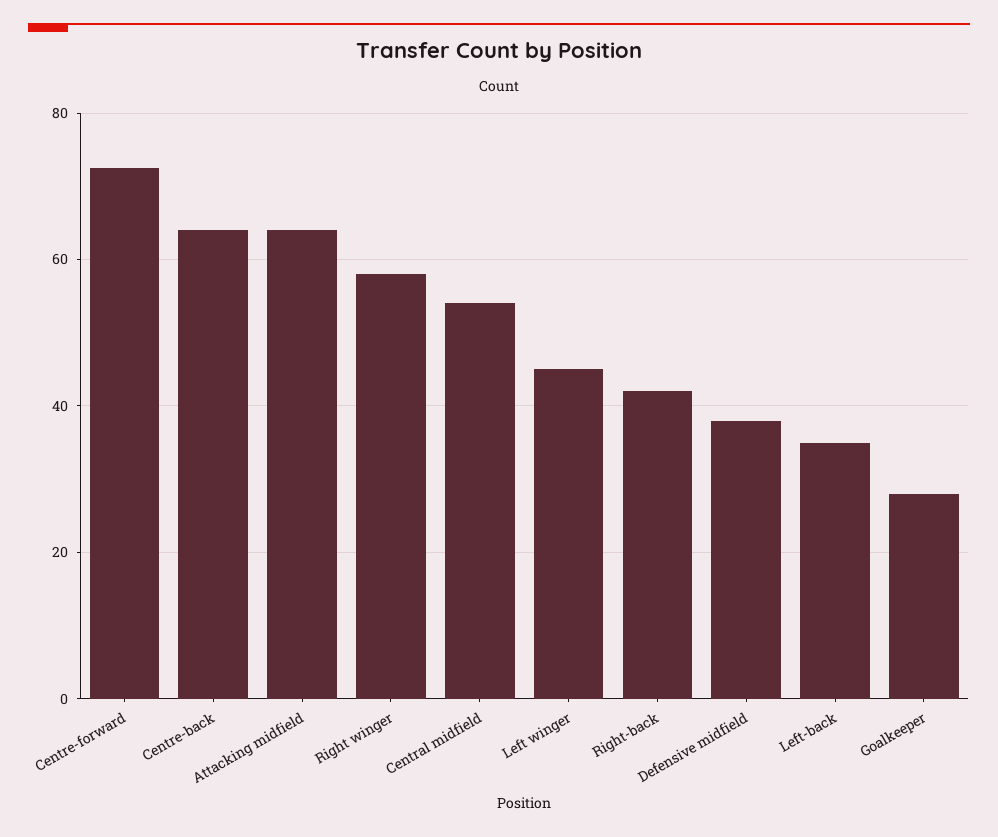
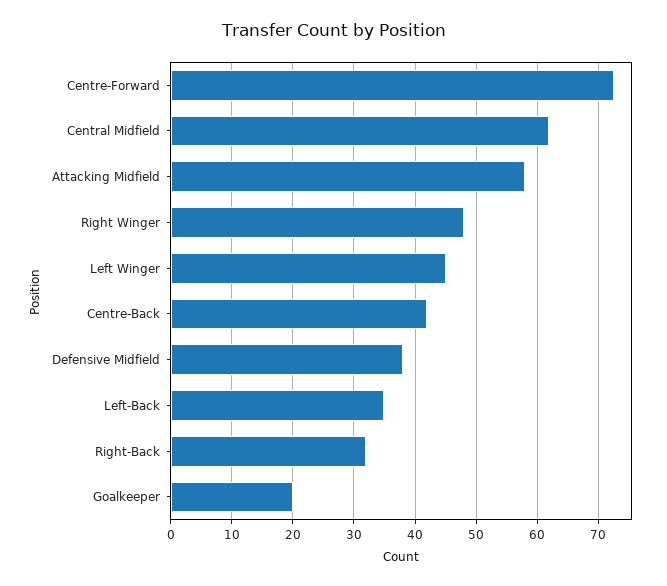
  {
    "Centre-forward": 73,
-   "Centre-back": 64,
+   "Centre-back": 42,
-   "Attacking midfield": 64,
+   "Attacking midfield": 58,
-   "Right winger": 58,
+   "Right winger": 48,
-   "Central midfield": 54,
+   "Central midfield": 62,
    "Left winger": 45,
-   "Right-back": 42,
+   "Right-back": 32,
    "Defensive midfield": 38,
    "Left-back": 35,
-   "Goalkeeper": 28
+   "Goalkeeper": 20
  }

